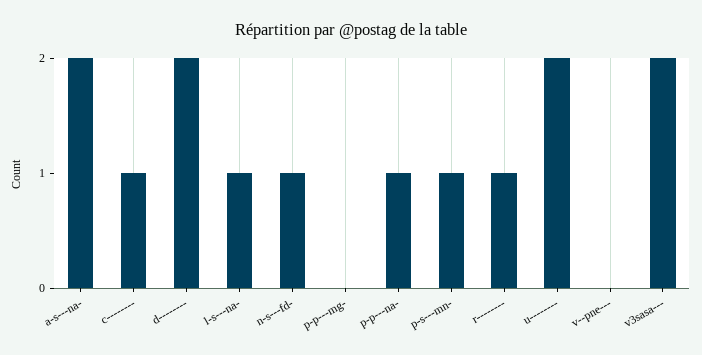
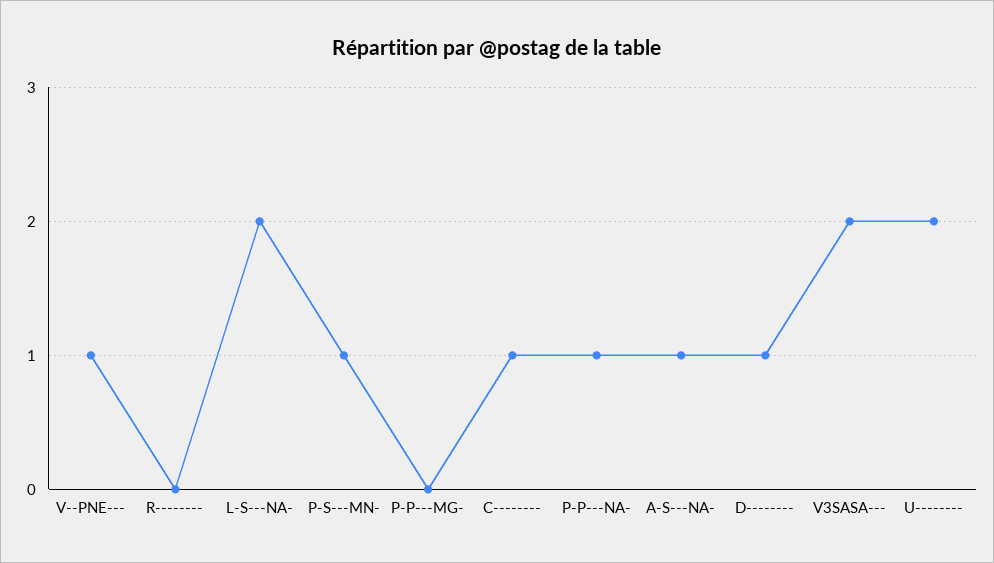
  {
-   "a-s---na-": 2,
+   "a-s---na-": 1,
    "c--------": 1,
-   "d--------": 2,
+   "d--------": 1,
-   "l-s---na-": 1,
+   "l-s---na-": 2,
-   "n-s---fd-": 1,
    "p-p---mg-": 0,
    "p-p---na-": 1,
    "p-s---mn-": 1,
-   "r--------": 1,
+   "r--------": 0,
    "u--------": 2,
-   "v--pne---": 0,
+   "v--pne---": 1,
    "v3sasa---": 2
  }

